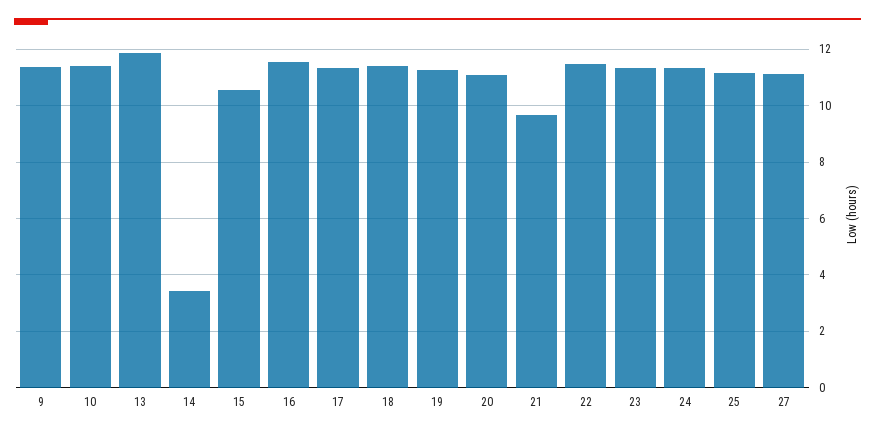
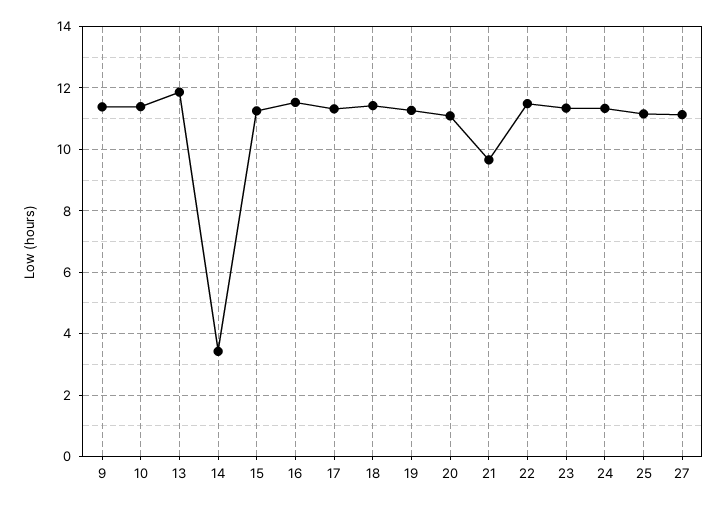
  {
    "9": 11.4,
    "10": 11.4,
    "13": 11.8,
    "14": 3.4,
-   "15": 10.5,
+   "15": 11.2,
    "16": 11.6,
    "17": 11.4,
    "18": 11.4,
    "19": 11.2,
    "20": 11,
    "21": 9.6,
    "22": 11.4,
    "23": 11.4,
    "24": 11.4,
    "25": 11.2,
    "27": 11.2
  }

